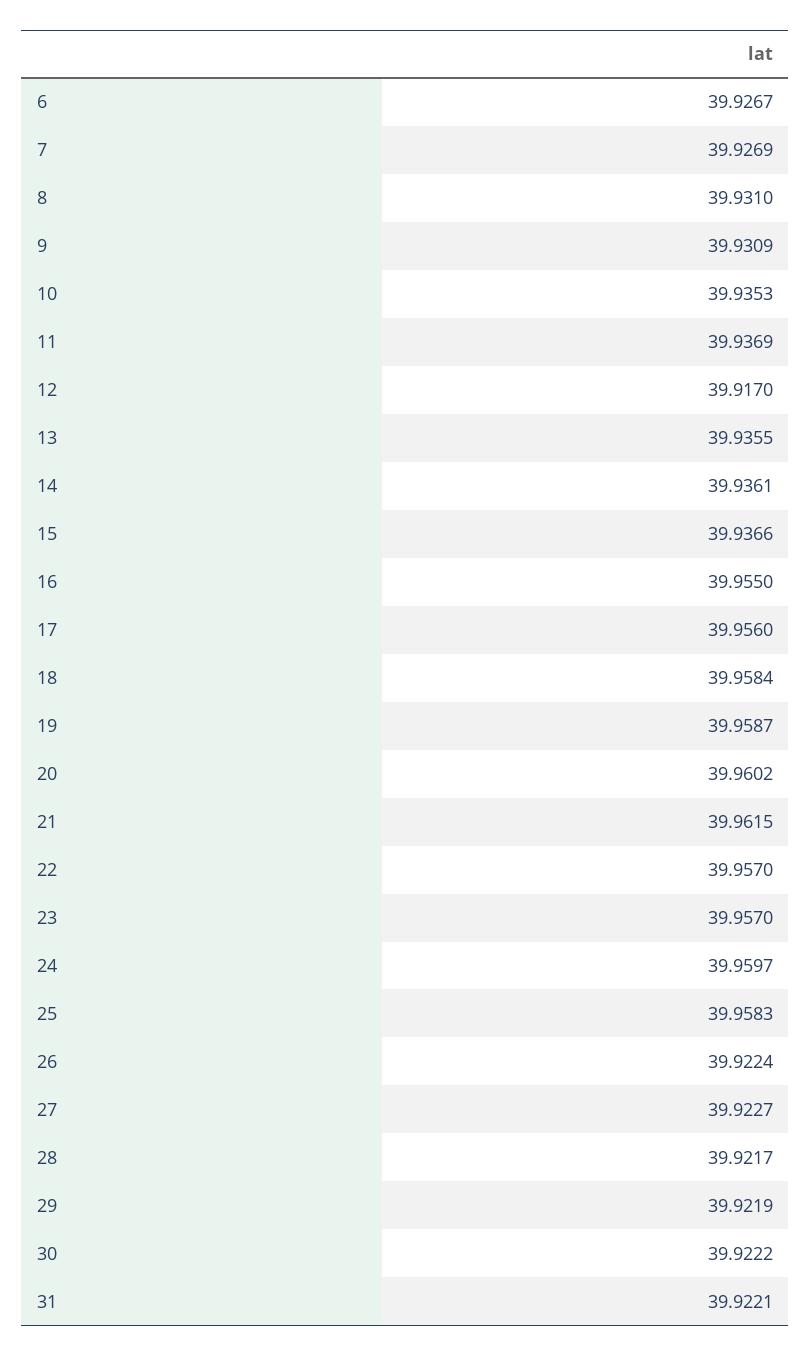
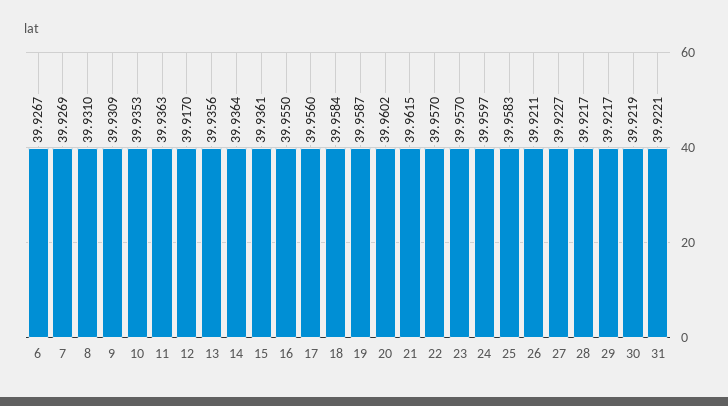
  {
    "6": 39.9267,
    "7": 39.9269,
    "8": 39.931,
    "9": 39.9309,
    "10": 39.9353,
-   "11": 39.9369,
+   "11": 39.9363,
    "12": 39.917,
-   "13": 39.9355,
+   "13": 39.9356,
-   "14": 39.9361,
+   "14": 39.9364,
-   "15": 39.9366,
+   "15": 39.9361,
    "16": 39.955,
    "17": 39.956,
    "18": 39.9584,
    "19": 39.9587,
    "20": 39.9602,
    "21": 39.9615,
    "22": 39.957,
    "23": 39.957,
    "24": 39.9597,
    "25": 39.9583,
-   "26": 39.9224,
+   "26": 39.9211,
    "27": 39.9227,
    "28": 39.9217,
-   "29": 39.9219,
+   "29": 39.9217,
-   "30": 39.9222,
+   "30": 39.9219,
    "31": 39.9221
  }

